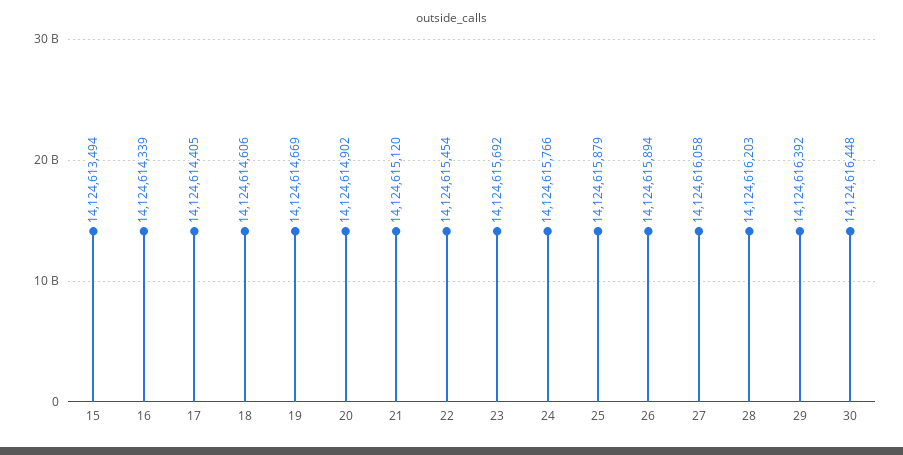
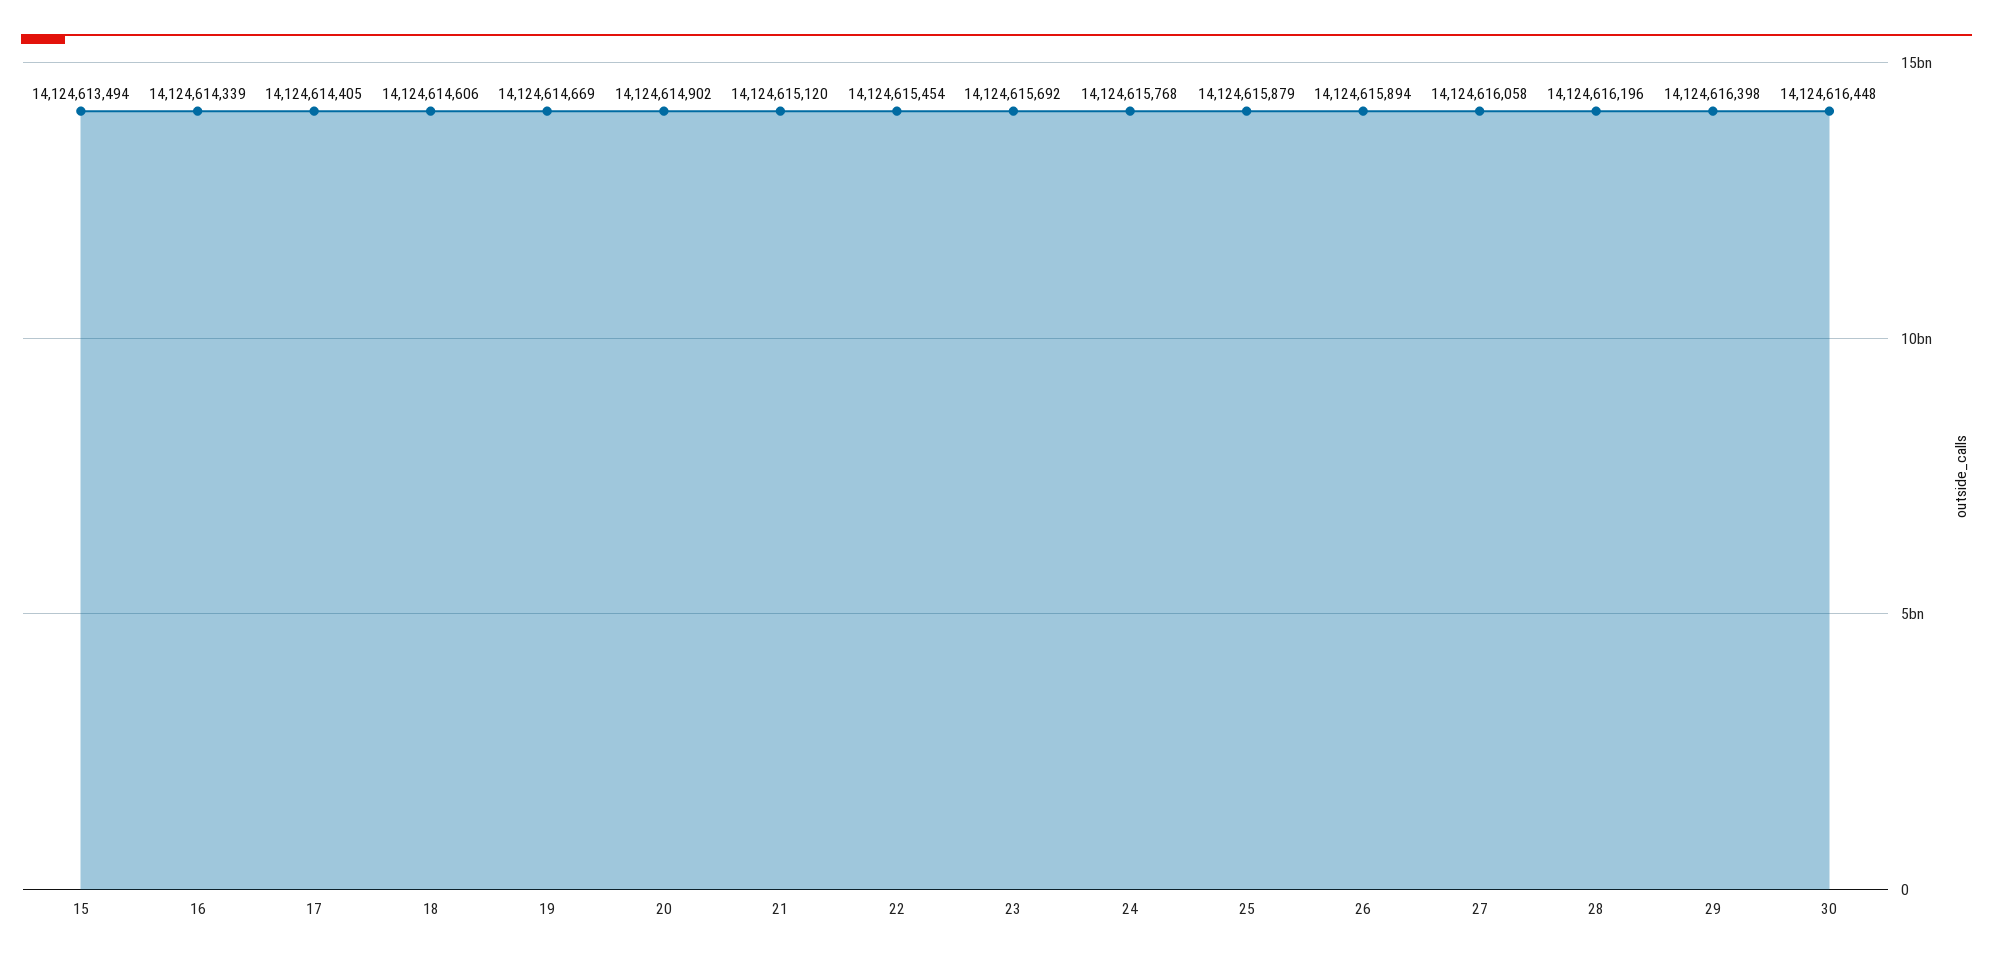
  {
    "15": 14124613494,
    "16": 14124614339,
    "17": 14124614405,
    "18": 14124614606,
    "19": 14124614669,
    "20": 14124614902,
    "21": 14124615120,
    "22": 14124615454,
    "23": 14124615692,
-   "24": 14124615766,
+   "24": 14124615768,
    "25": 14124615879,
    "26": 14124615894,
    "27": 14124616058,
-   "28": 14124616203,
+   "28": 14124616196,
-   "29": 14124616392,
+   "29": 14124616398,
    "30": 14124616448
  }

